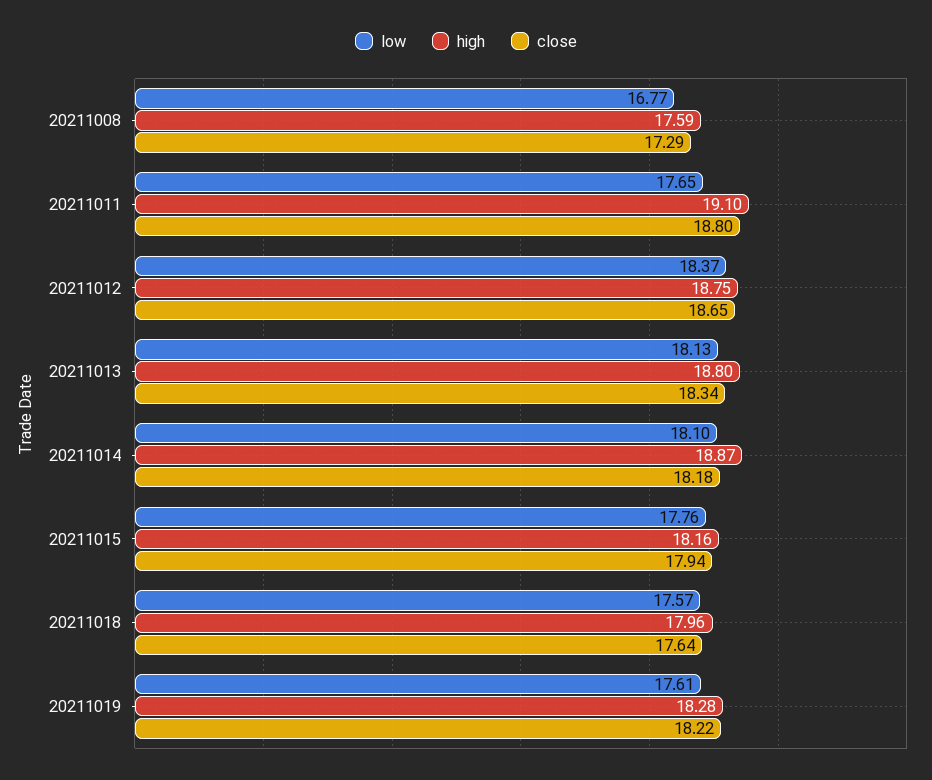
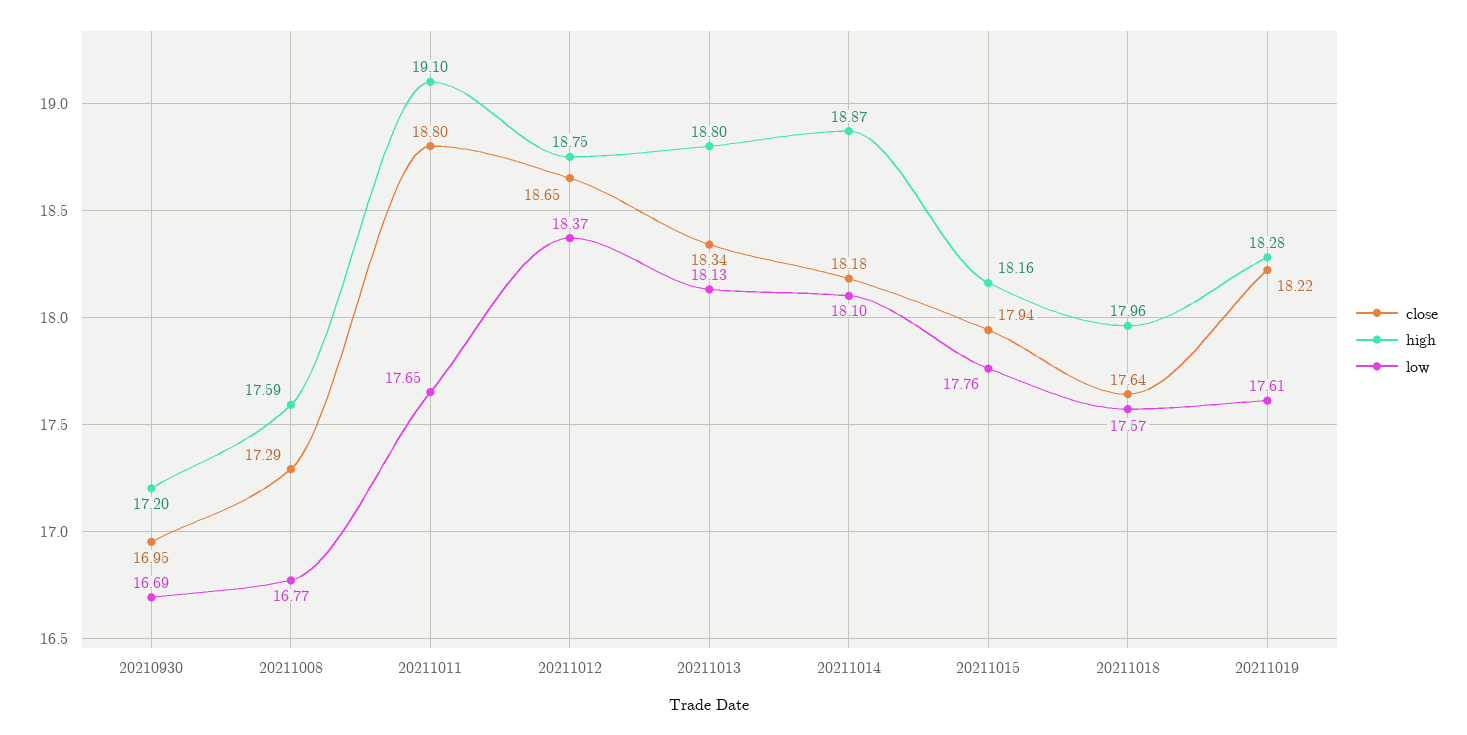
  {
    "low": {
      "20211008": 16.77,
      "20211011": 17.65,
      "20211012": 18.37,
      "20211013": 18.13,
      "20211014": 18.1,
      "20211015": 17.76,
      "20211018": 17.57,
-     "20211019": 17.61
+     "20211019": 17.61,
+     "20210930": 16.69
    },
    "high": {
      "20211008": 17.59,
      "20211011": 19.1,
      "20211012": 18.75,
      "20211013": 18.8,
      "20211014": 18.87,
      "20211015": 18.16,
      "20211018": 17.96,
-     "20211019": 18.28
+     "20211019": 18.28,
+     "20210930": 17.2
    },
    "close": {
      "20211008": 17.29,
      "20211011": 18.8,
      "20211012": 18.65,
      "20211013": 18.34,
      "20211014": 18.18,
      "20211015": 17.94,
      "20211018": 17.64,
-     "20211019": 18.22
+     "20211019": 18.22,
+     "20210930": 16.95
    }
  }

